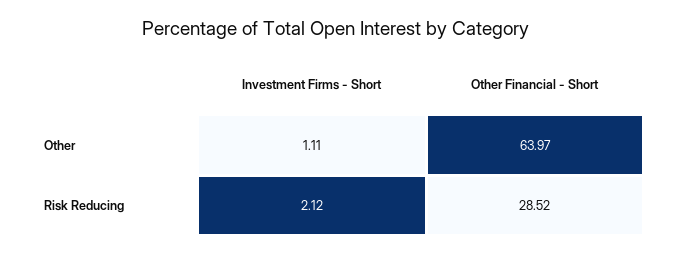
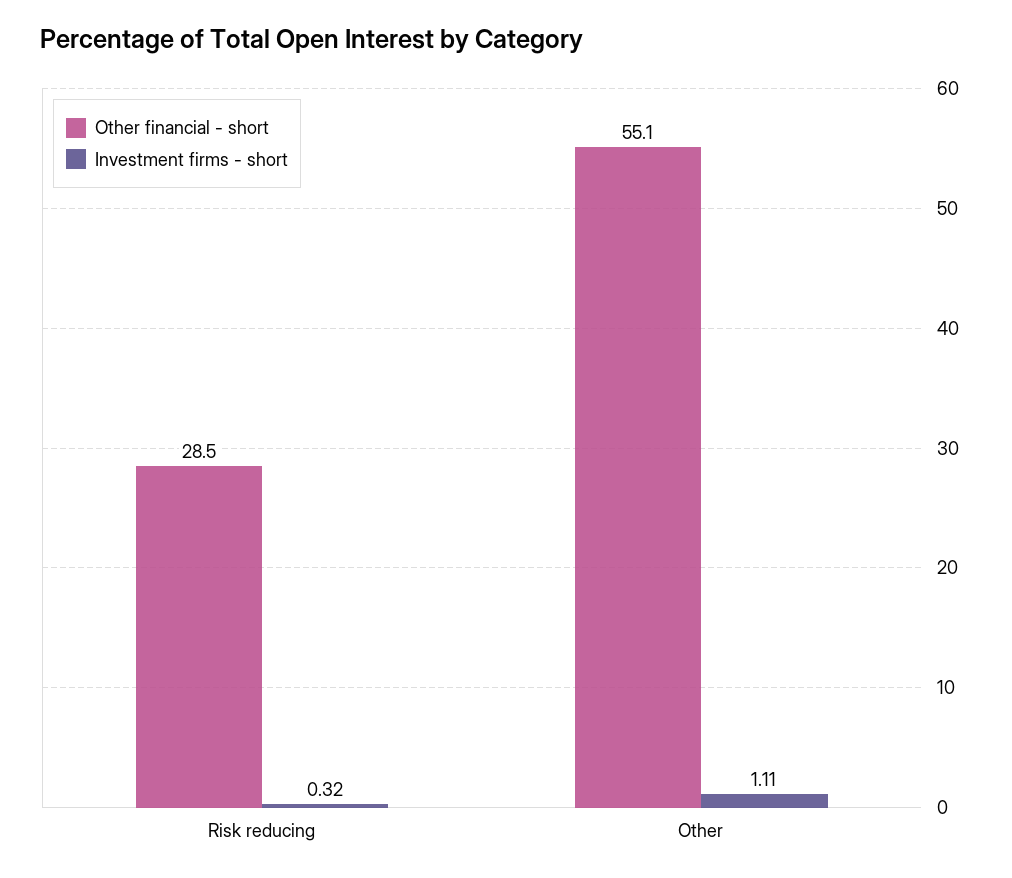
  {
    "Investment Firms - Short": {
      "Other": 1.11,
-     "Risk Reducing": 2.12
+     "Risk Reducing": 0.32
    },
    "Other Financial - Short": {
-     "Other": 63.97,
+     "Other": 55.1,
      "Risk Reducing": 28.52
    }
  }

